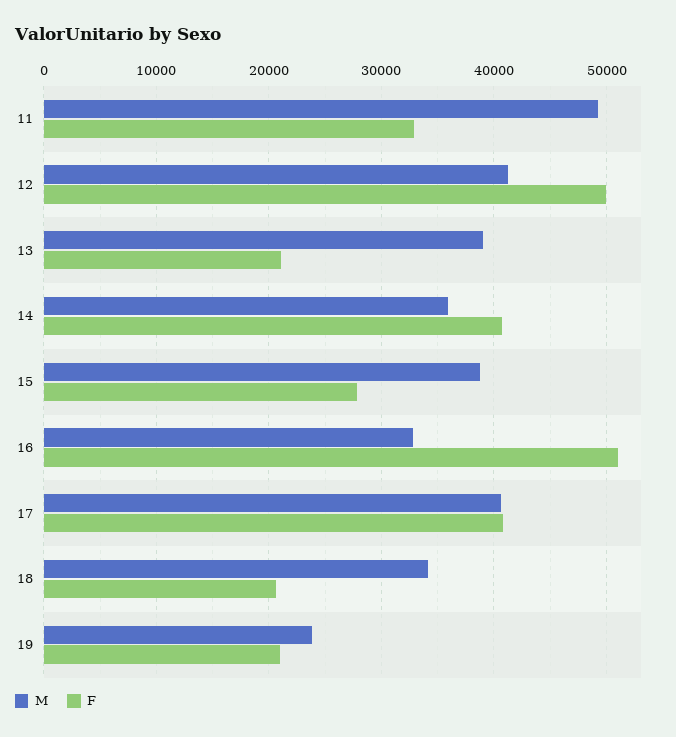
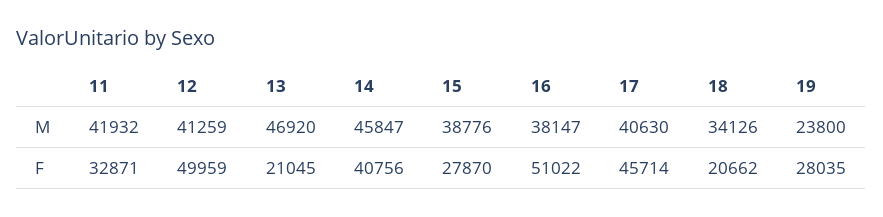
  {
    "M": {
-     "11": 49000,
+     "11": 41932,
      "12": 41259,
-     "13": 39000,
+     "13": 46920,
-     "14": 36000,
+     "14": 45847,
      "15": 38776,
-     "16": 33000,
+     "16": 38147,
      "17": 40630,
      "18": 34126,
      "19": 23800
    },
    "F": {
      "11": 32871,
      "12": 49959,
      "13": 21045,
      "14": 40756,
      "15": 27870,
      "16": 51022,
-     "17": 41000,
+     "17": 45714,
      "18": 20662,
-     "19": 21000
+     "19": 28035
    }
  }

